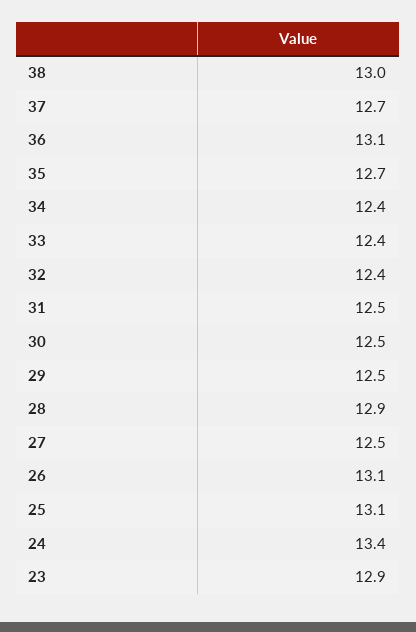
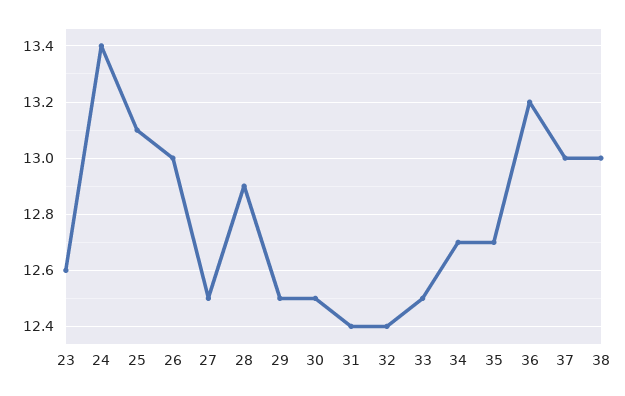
  {
    "38": 13,
-   "37": 12.7,
+   "37": 13,
-   "36": 13.1,
+   "36": 13.2,
    "35": 12.7,
-   "34": 12.4,
+   "34": 12.7,
-   "33": 12.4,
+   "33": 12.5,
    "32": 12.4,
-   "31": 12.5,
+   "31": 12.4,
    "30": 12.5,
    "29": 12.5,
    "28": 12.9,
    "27": 12.5,
-   "26": 13.1,
+   "26": 13,
    "25": 13.1,
    "24": 13.4,
-   "23": 12.9
+   "23": 12.6
  }

